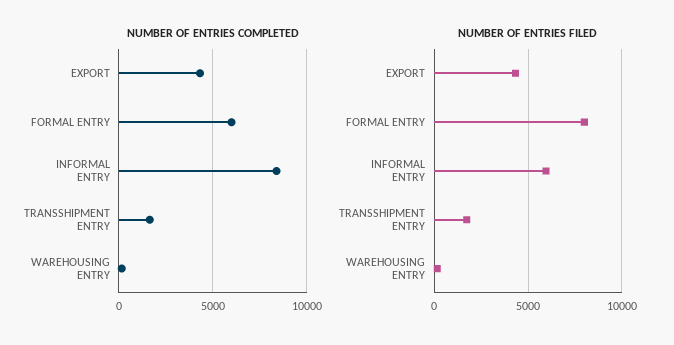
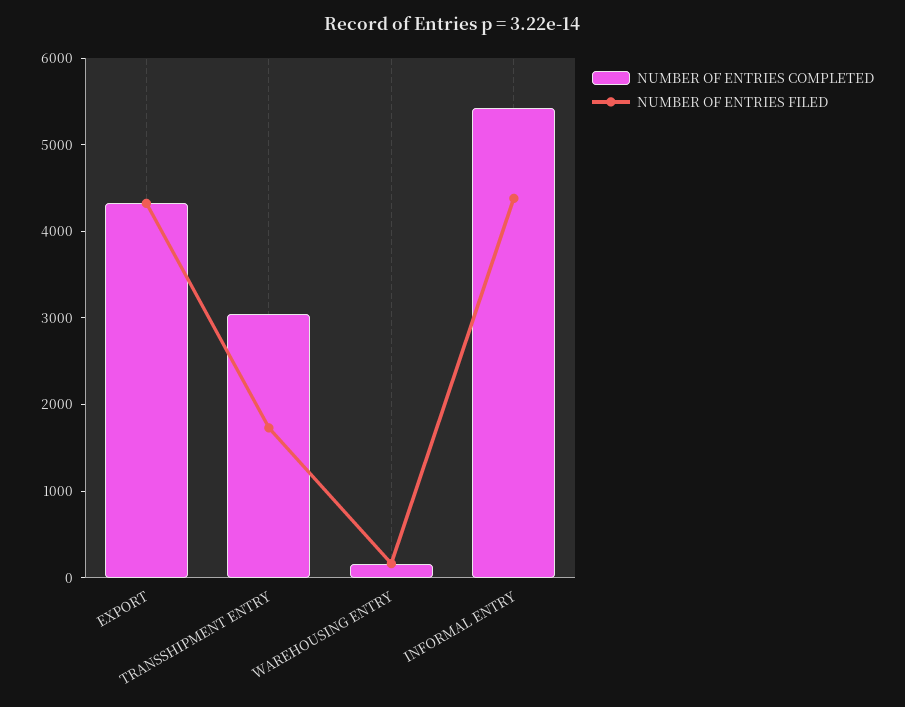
  {
    "NUMBER OF ENTRIES COMPLETED": {
      "EXPORT": 4400,
-     "FORMAL ENTRY": 6000,
-     "INFORMAL ENTRY": 8500,
+     "INFORMAL ENTRY": 5400,
-     "TRANSSHIPMENT ENTRY": 1500,
+     "TRANSSHIPMENT ENTRY": 3000,
      "WAREHOUSING ENTRY": 200
    },
    "NUMBER OF ENTRIES FILED": {
      "EXPORT": 4400,
-     "FORMAL ENTRY": 8000,
-     "INFORMAL ENTRY": 6000,
+     "INFORMAL ENTRY": 4400,
      "TRANSSHIPMENT ENTRY": 1800,
      "WAREHOUSING ENTRY": 200
    }
  }

